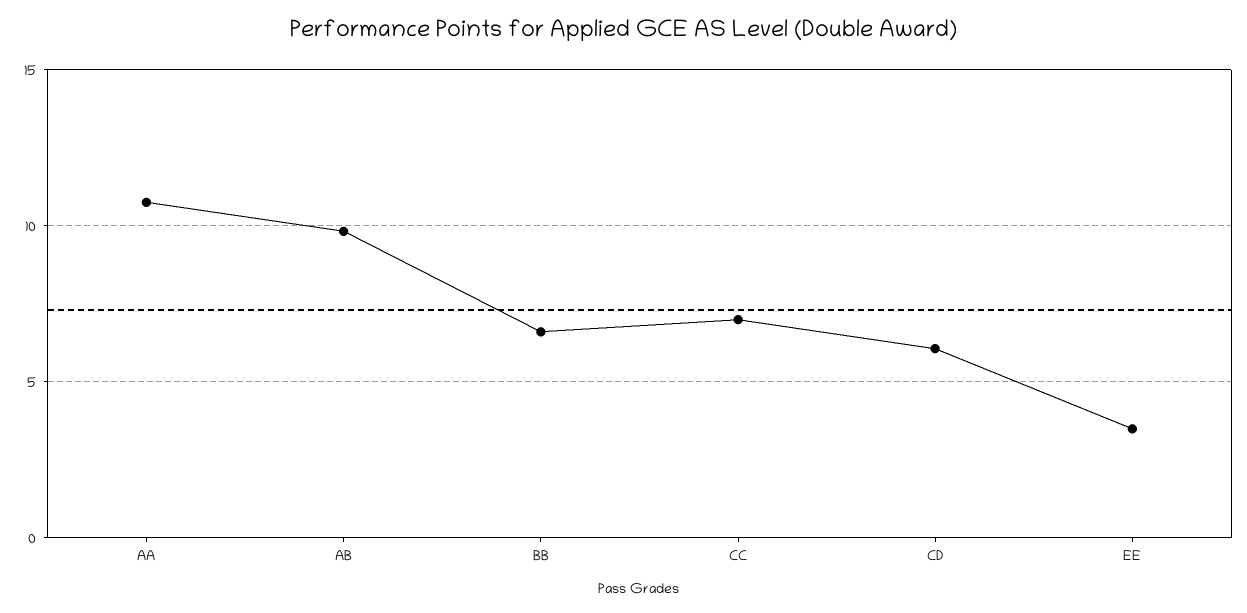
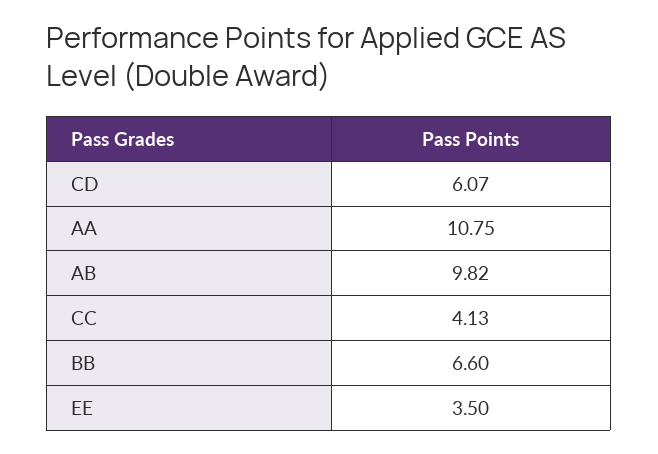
  {
    "AA": 10.75,
    "AB": 9.82,
    "BB": 6.6,
-   "CC": 7,
+   "CC": 4.13,
    "CD": 6.07,
    "EE": 3.5
  }

